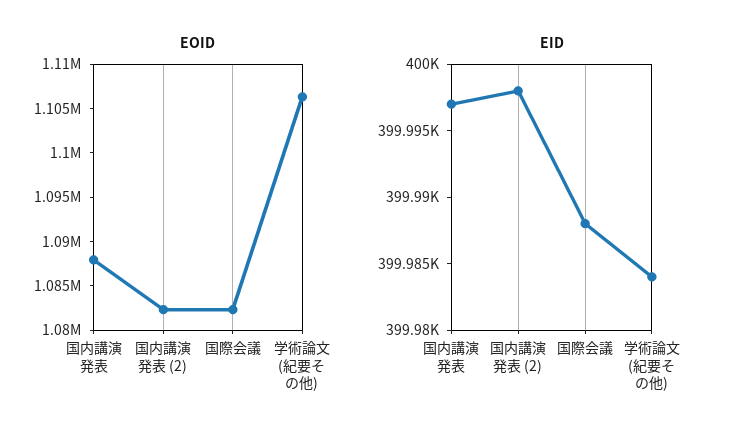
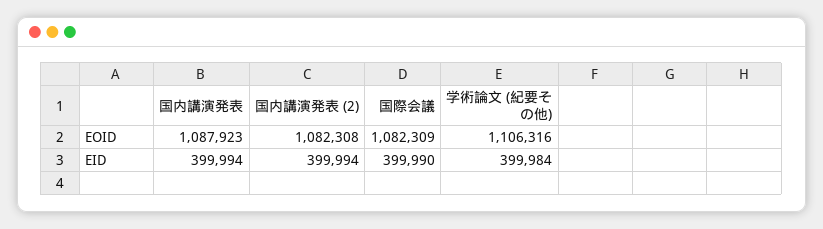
  {
    "EOID": {
      "国内講演発表": 1087923,
      "国内講演発表 (2)": 1082308,
      "国際会議": 1082309,
      "学術論文 (紀要その他)": 1106316
    },
    "EID": {
-     "国内講演発表": 399997,
+     "国内講演発表": 399994,
-     "国内講演発表 (2)": 399998,
+     "国内講演発表 (2)": 399994,
-     "国際会議": 399988,
+     "国際会議": 399990,
      "学術論文 (紀要その他)": 399984
    }
  }

